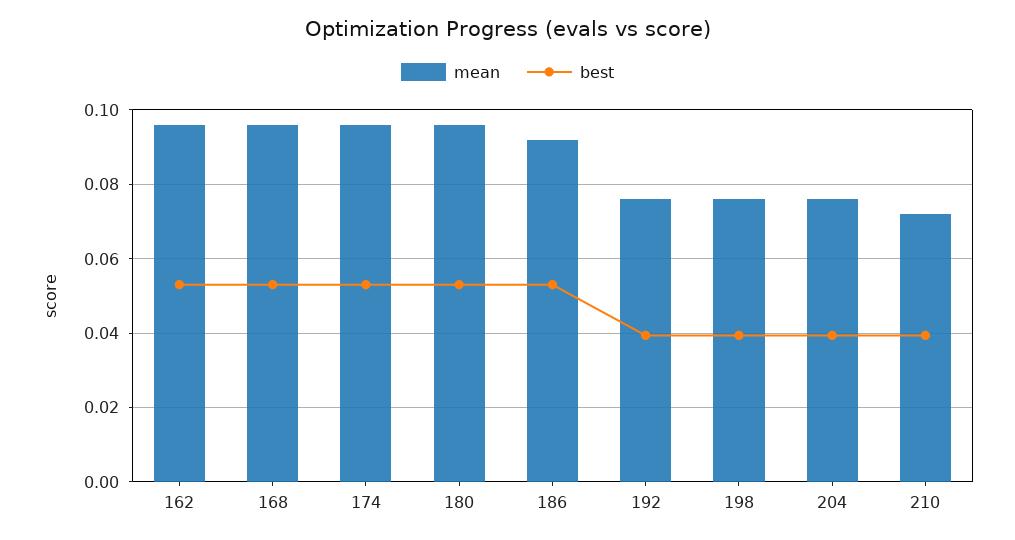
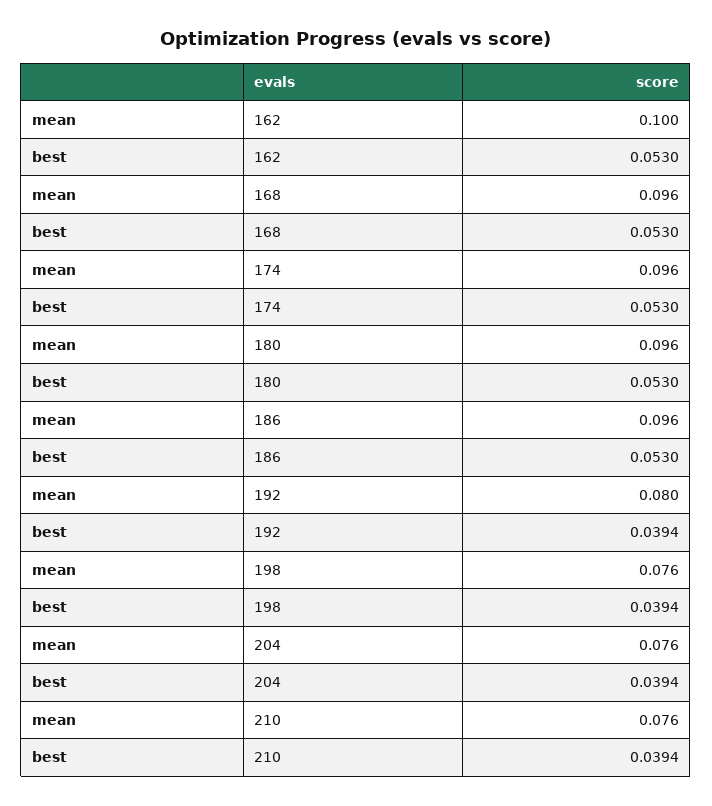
  {
    "mean": {
-     "162": 0.096,
+     "162": 0.1,
      "168": 0.096,
      "174": 0.096,
      "180": 0.096,
-     "186": 0.092,
+     "186": 0.096,
-     "192": 0.076,
+     "192": 0.08,
      "198": 0.076,
      "204": 0.076,
-     "210": 0.072
+     "210": 0.076
    },
    "best": {
      "162": 0.053,
      "168": 0.053,
      "174": 0.053,
      "180": 0.053,
      "186": 0.053,
      "192": 0.0394,
      "198": 0.0394,
      "204": 0.0394,
      "210": 0.0394
    }
  }

